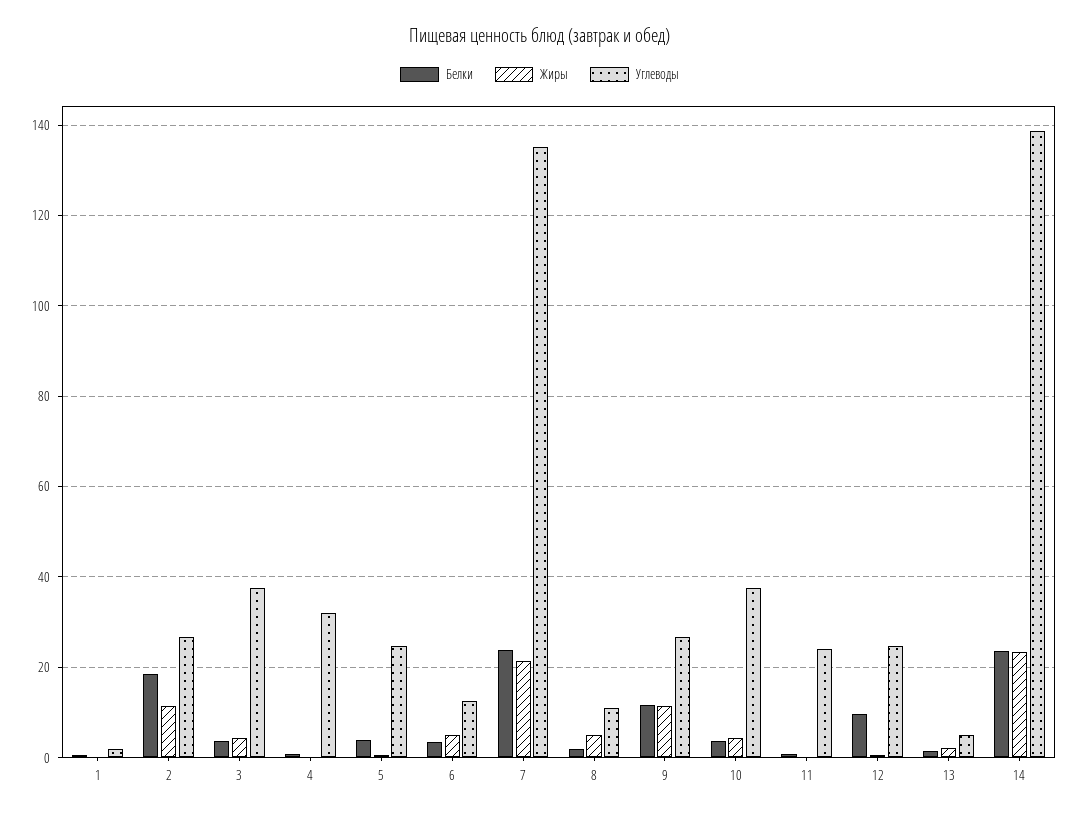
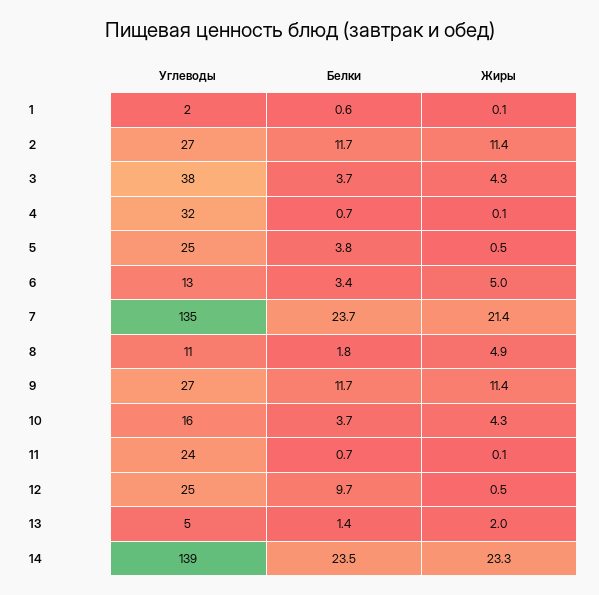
  {
    "Белки": {
      "1": 0.6,
-     "2": 18,
+     "2": 11.7,
      "3": 3.7,
      "4": 0.7,
      "5": 3.8,
      "6": 3.4,
      "7": 23.7,
      "8": 1.8,
      "9": 11.7,
      "10": 3.7,
      "11": 0.7,
      "12": 9.7,
      "13": 1.4,
      "14": 23.5
    },
    "Жиры": {
      "1": 0.1,
      "2": 11.4,
      "3": 4.3,
      "4": 0.1,
      "5": 0.5,
      "6": 5,
      "7": 21.4,
      "8": 4.9,
      "9": 11.4,
      "10": 4.3,
      "11": 0.1,
      "12": 0.5,
      "13": 2,
      "14": 23.3
    },
    "Углеводы": {
      "1": 2,
      "2": 27,
      "3": 38,
      "4": 32,
      "5": 25,
      "6": 13,
      "7": 135,
      "8": 11,
      "9": 27,
-     "10": 38,
+     "10": 16,
      "11": 24,
      "12": 25,
      "13": 5,
      "14": 139
    }
  }

